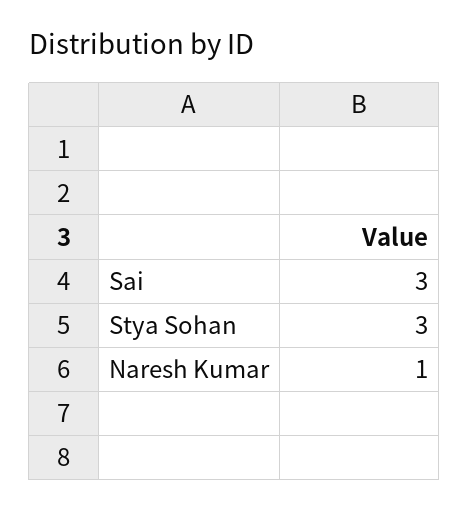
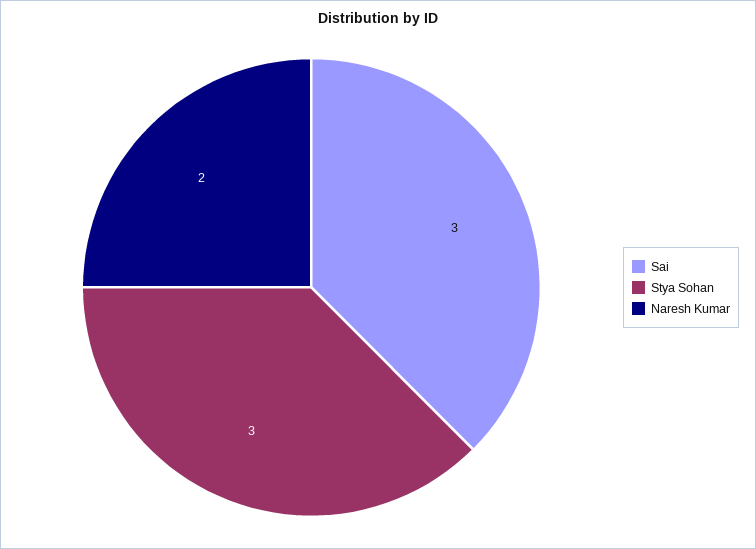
  {
    "Sai": 3,
    "Stya Sohan": 3,
-   "Naresh Kumar": 1
+   "Naresh Kumar": 2
  }

